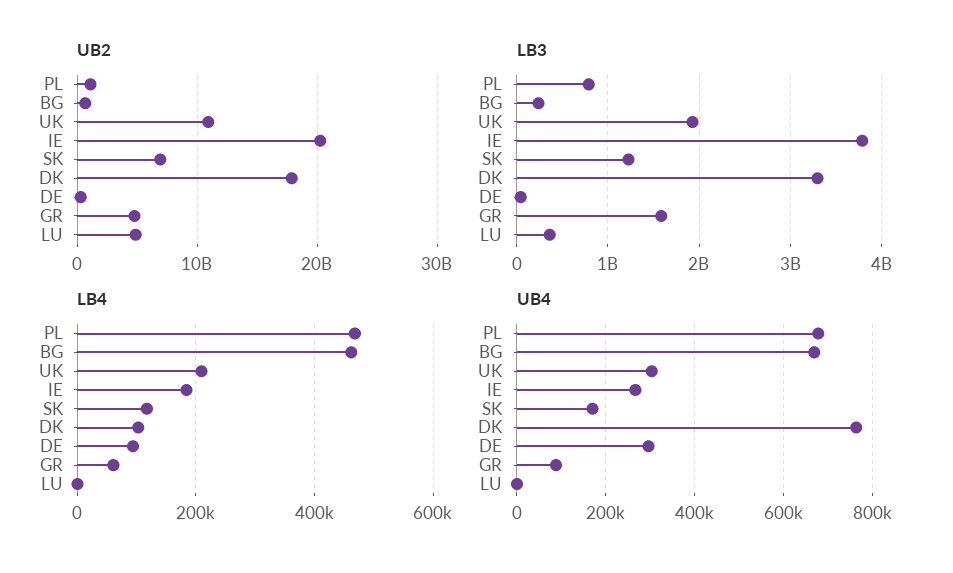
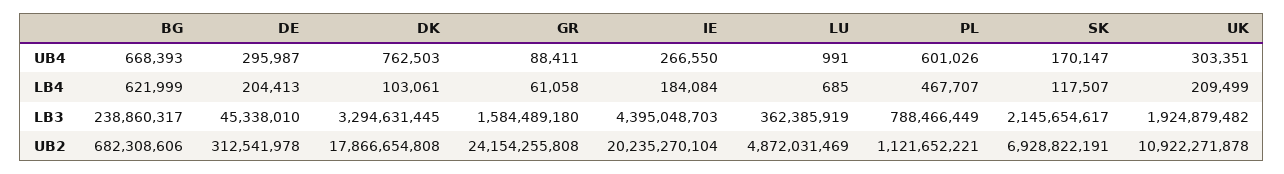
  {
    "UB2": {
      "PL": 1121652221,
      "BG": 682308606,
      "UK": 10922271878,
      "IE": 20235270104,
      "SK": 6928822191,
      "DK": 17866654808,
      "DE": 312541978,
-     "GR": 5000000000,
+     "GR": 24154255808,
      "LU": 4872031469
    },
    "LB3": {
      "PL": 788466449,
      "BG": 238860317,
      "UK": 1924879482,
-     "IE": 3800000000,
+     "IE": 4395048703,
-     "SK": 1200000000,
+     "SK": 2145654617,
      "DK": 3294631445,
      "DE": 45338010,
      "GR": 1584489180,
      "LU": 362385919
    },
    "LB4": {
      "PL": 467707,
-     "BG": 460000,
+     "BG": 621999,
      "UK": 209499,
      "IE": 184084,
      "SK": 117507,
      "DK": 103061,
-     "DE": 100000,
+     "DE": 204413,
      "GR": 61058,
      "LU": 685
    },
    "UB4": {
-     "PL": 680000,
+     "PL": 601026,
      "BG": 668393,
      "UK": 303351,
      "IE": 266550,
      "SK": 170147,
      "DK": 762503,
      "DE": 295987,
      "GR": 88411,
      "LU": 991
    }
  }

